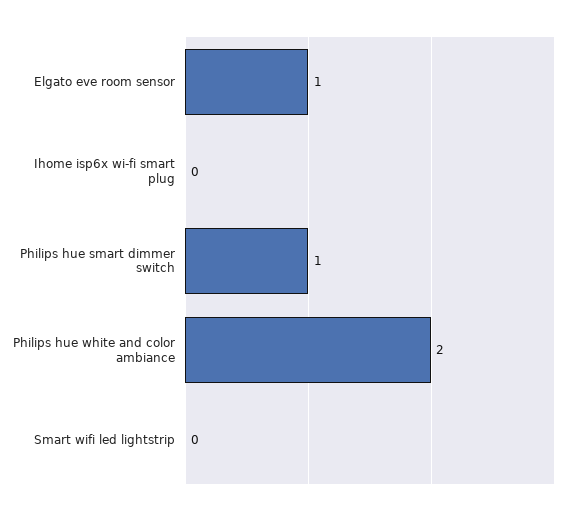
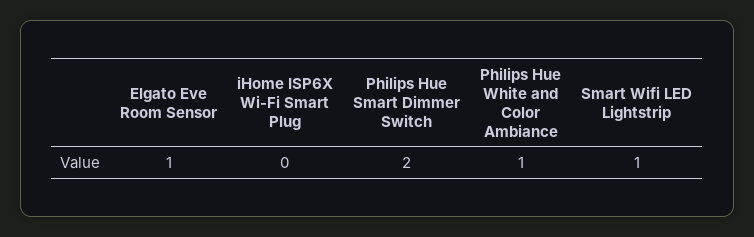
  {
    "Elgato eve room sensor": 1,
    "Ihome isp6x wi-fi smart plug": 0,
-   "Philips hue smart dimmer switch": 1,
+   "Philips hue smart dimmer switch": 2,
-   "Philips hue white and color ambiance": 2,
+   "Philips hue white and color ambiance": 1,
-   "Smart wifi led lightstrip": 0
+   "Smart wifi led lightstrip": 1
  }

